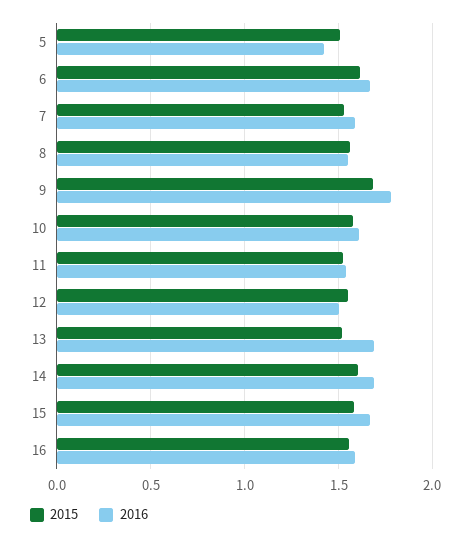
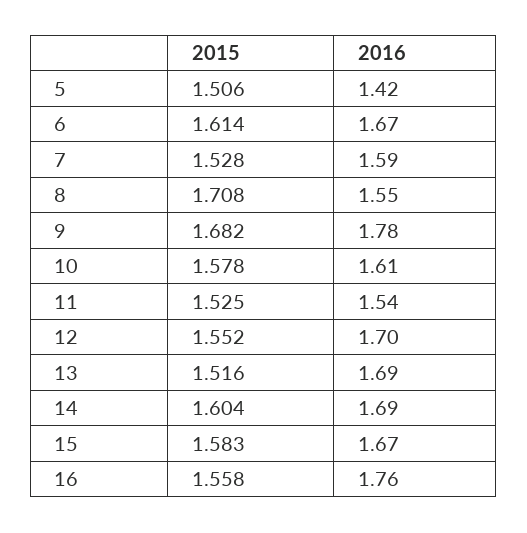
  {
    "2015": {
      "5": 1.506,
      "6": 1.614,
      "7": 1.528,
-     "8": 1.55,
+     "8": 1.708,
      "9": 1.682,
      "10": 1.578,
      "11": 1.525,
      "12": 1.552,
      "13": 1.516,
      "14": 1.604,
      "15": 1.583,
      "16": 1.558
    },
    "2016": {
      "5": 1.42,
      "6": 1.67,
      "7": 1.59,
      "8": 1.55,
      "9": 1.78,
      "10": 1.61,
      "11": 1.54,
-     "12": 1.5,
+     "12": 1.7,
      "13": 1.69,
      "14": 1.69,
      "15": 1.67,
-     "16": 1.6
+     "16": 1.76
    }
  }

